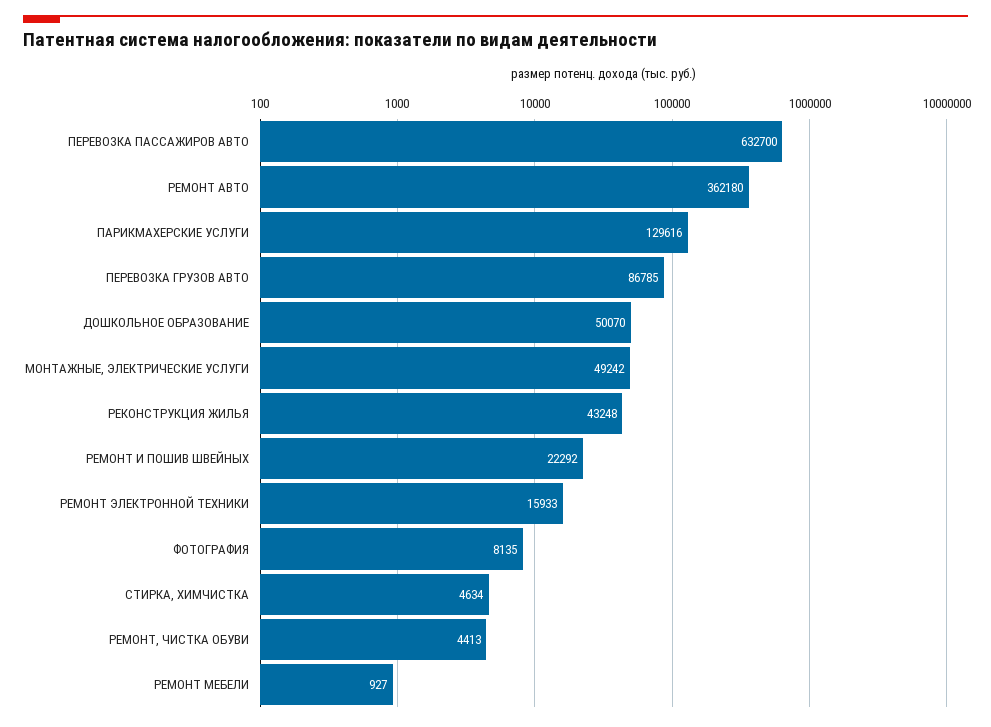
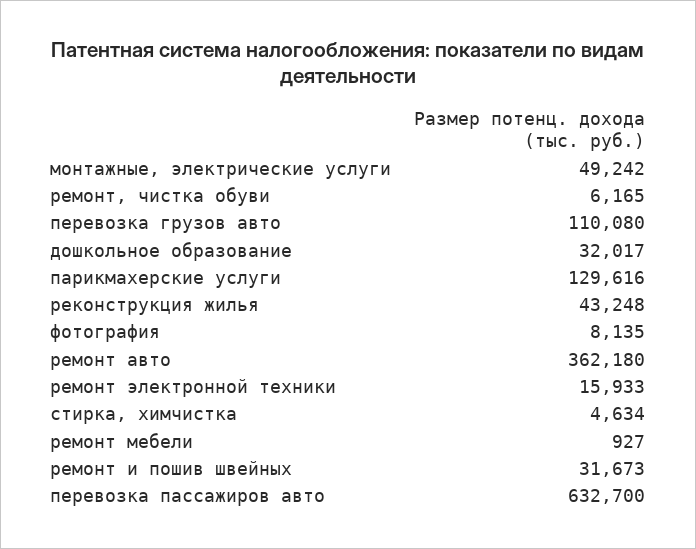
  {
    "ПЕРЕВОЗКА ПАССАЖИРОВ АВТО": 632700,
    "РЕМОНТ АВТО": 362180,
    "ПАРИКМАХЕРСКИЕ УСЛУГИ": 129616,
-   "ПЕРЕВОЗКА ГРУЗОВ АВТО": 86785,
+   "ПЕРЕВОЗКА ГРУЗОВ АВТО": 110080,
-   "ДОШКОЛЬНОЕ ОБРАЗОВАНИЕ": 50070,
+   "ДОШКОЛЬНОЕ ОБРАЗОВАНИЕ": 32017,
    "МОНТАЖНЫЕ, ЭЛЕКТРИЧЕСКИЕ УСЛУГИ": 49242,
    "РЕКОНСТРУКЦИЯ ЖИЛЬЯ": 43248,
-   "РЕМОНТ И ПОШИВ ШВЕЙНЫХ": 22292,
+   "РЕМОНТ И ПОШИВ ШВЕЙНЫХ": 31673,
    "РЕМОНТ ЭЛЕКТРОННОЙ ТЕХНИКИ": 15933,
    "ФОТОГРАФИЯ": 8135,
    "СТИРКА, ХИМЧИСТКА": 4634,
-   "РЕМОНТ, ЧИСТКА ОБУВИ": 4413,
+   "РЕМОНТ, ЧИСТКА ОБУВИ": 6165,
    "РЕМОНТ МЕБЕЛИ": 927
  }

